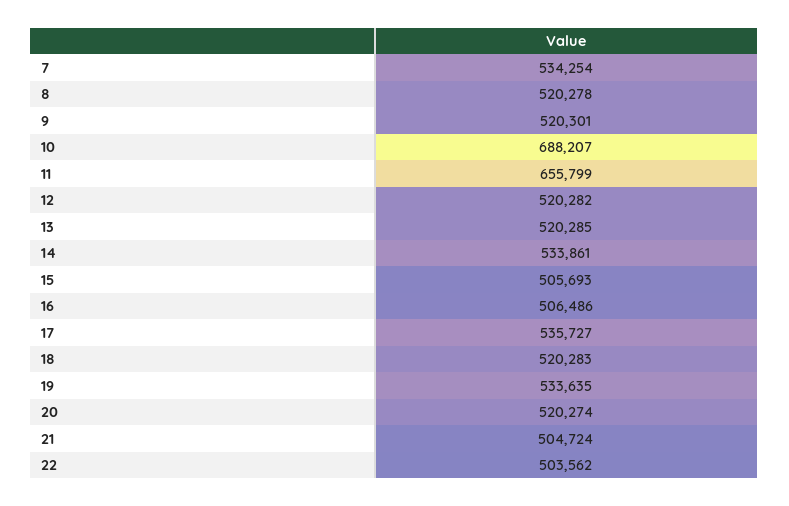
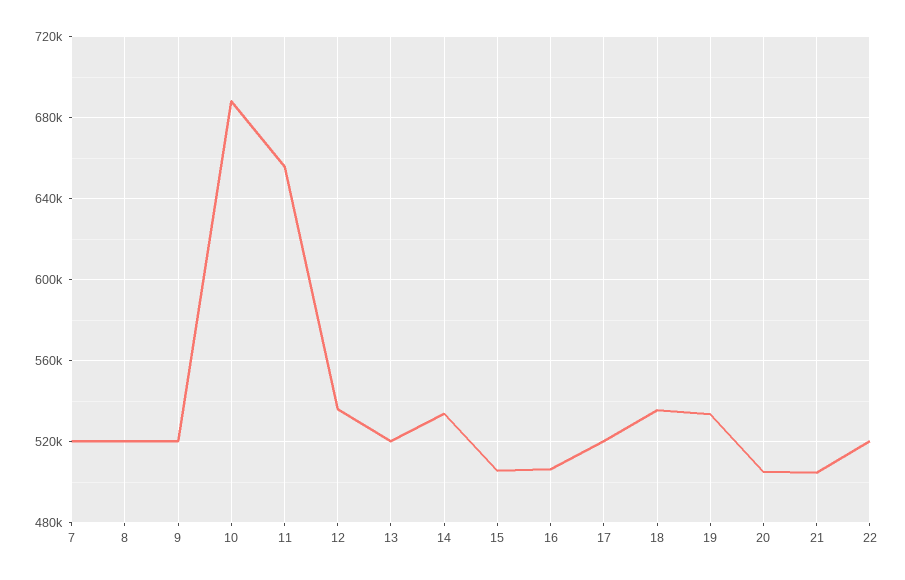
  {
-   "7": 534254,
+   "7": 520000,
    "8": 520278,
    "9": 520301,
    "10": 688207,
    "11": 655799,
-   "12": 520282,
+   "12": 535000,
    "13": 520285,
    "14": 533861,
    "15": 505693,
    "16": 506486,
-   "17": 535727,
+   "17": 520000,
-   "18": 520283,
+   "18": 535000,
    "19": 533635,
-   "20": 520274,
+   "20": 505000,
    "21": 504724,
-   "22": 503562
+   "22": 520000
  }

